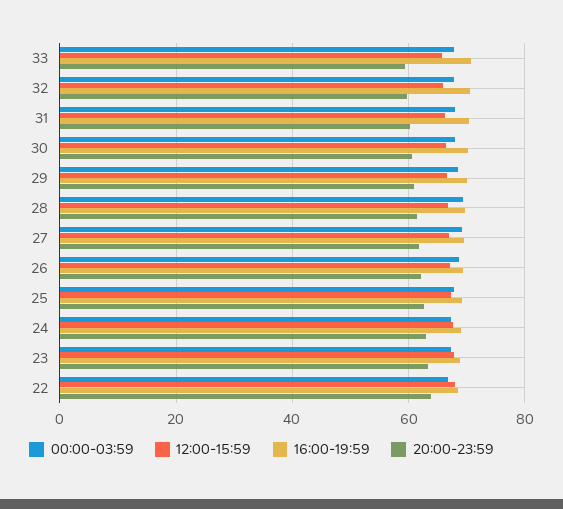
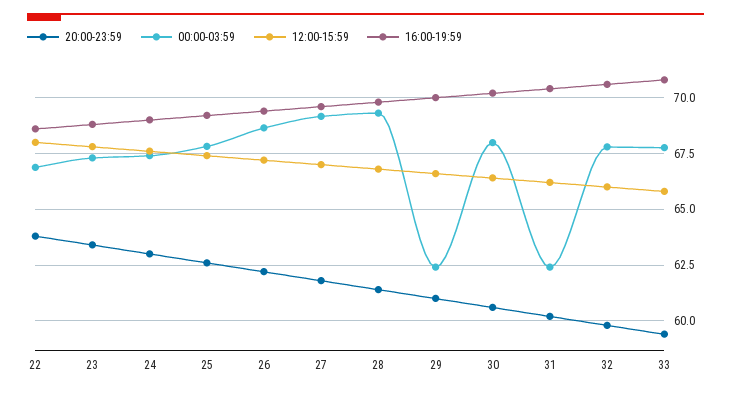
  {
    "00:00-03:59": {
      "33": 68,
      "32": 68,
-     "31": 68,
+     "31": 62.5,
      "30": 68,
-     "29": 68,
+     "29": 62.5,
      "28": 69.5,
      "27": 69,
      "26": 68.5,
      "25": 68,
      "24": 67.5,
      "23": 67.5,
      "22": 67
    },
    "12:00-15:59": {
      "33": 66,
      "32": 66,
      "31": 66,
      "30": 66.5,
      "29": 66.5,
      "28": 67,
      "27": 67,
      "26": 67,
      "25": 67.5,
      "24": 67.5,
      "23": 68,
      "22": 68
    },
    "16:00-19:59": {
      "33": 71,
      "32": 70.5,
      "31": 70.5,
      "30": 70,
      "29": 70,
      "28": 70,
      "27": 69.5,
      "26": 69.5,
      "25": 69,
      "24": 69,
      "23": 69,
      "22": 68.5
    },
    "20:00-23:59": {
      "33": 59.5,
      "32": 60,
      "31": 60,
      "30": 60.5,
      "29": 61,
      "28": 61.5,
      "27": 62,
      "26": 62,
      "25": 62.5,
      "24": 63,
      "23": 63.5,
      "22": 64
    }
  }

